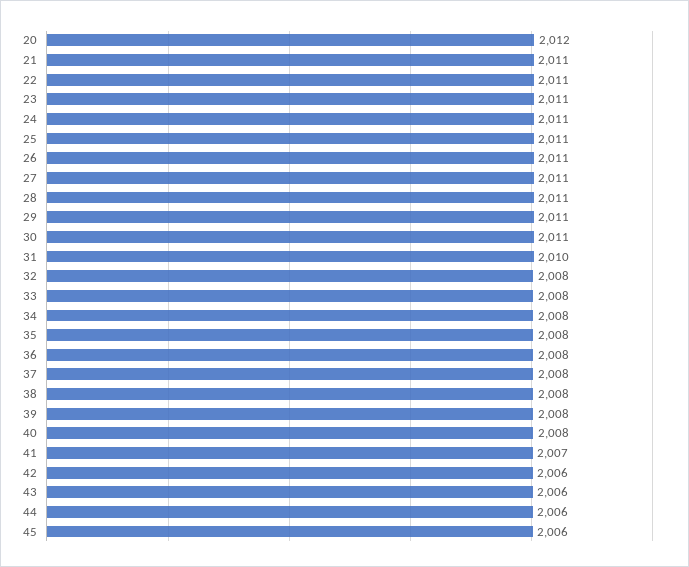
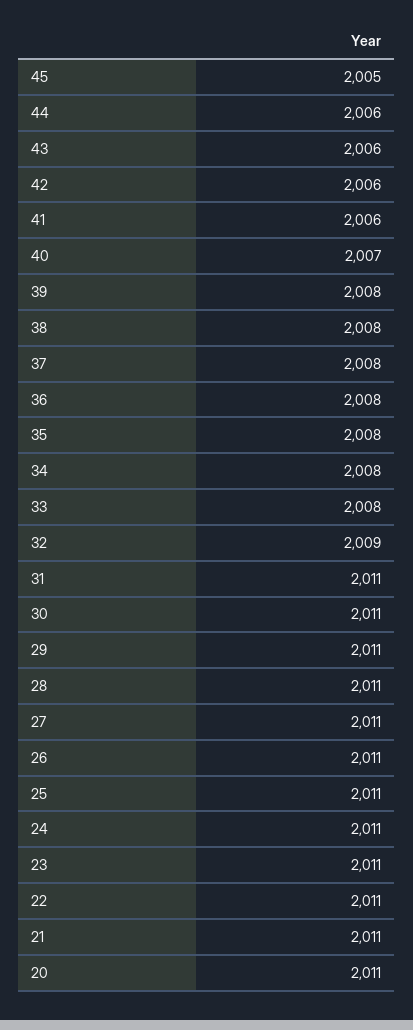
  {
-   "20": 2012,
+   "20": 2011,
    "21": 2011,
    "22": 2011,
    "23": 2011,
    "24": 2011,
    "25": 2011,
    "26": 2011,
    "27": 2011,
    "28": 2011,
    "29": 2011,
    "30": 2011,
-   "31": 2010,
+   "31": 2011,
-   "32": 2008,
+   "32": 2009,
    "33": 2008,
    "34": 2008,
    "35": 2008,
    "36": 2008,
    "37": 2008,
    "38": 2008,
    "39": 2008,
-   "40": 2008,
+   "40": 2007,
-   "41": 2007,
+   "41": 2006,
    "42": 2006,
    "43": 2006,
    "44": 2006,
-   "45": 2006
+   "45": 2005
  }

